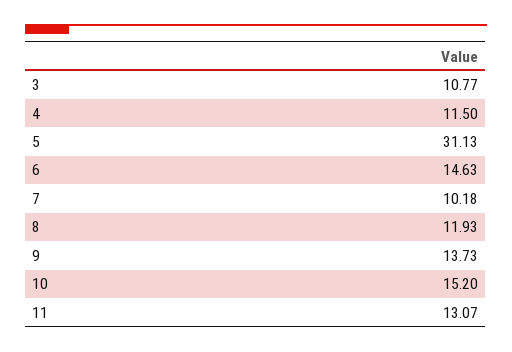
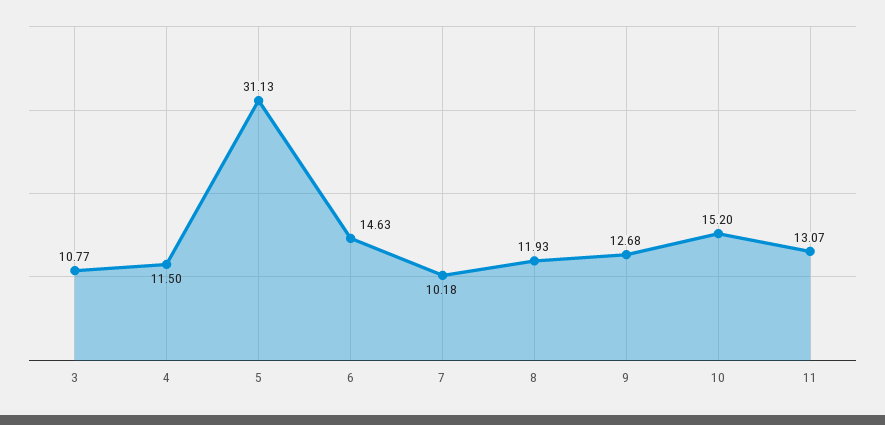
  {
    "3": 10.77,
    "4": 11.5,
    "5": 31.13,
    "6": 14.63,
    "7": 10.18,
    "8": 11.93,
-   "9": 13.73,
+   "9": 12.68,
    "10": 15.2,
    "11": 13.07
  }

